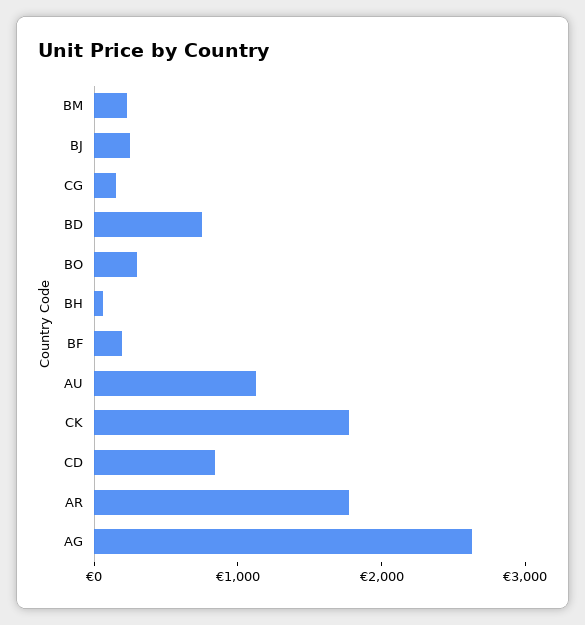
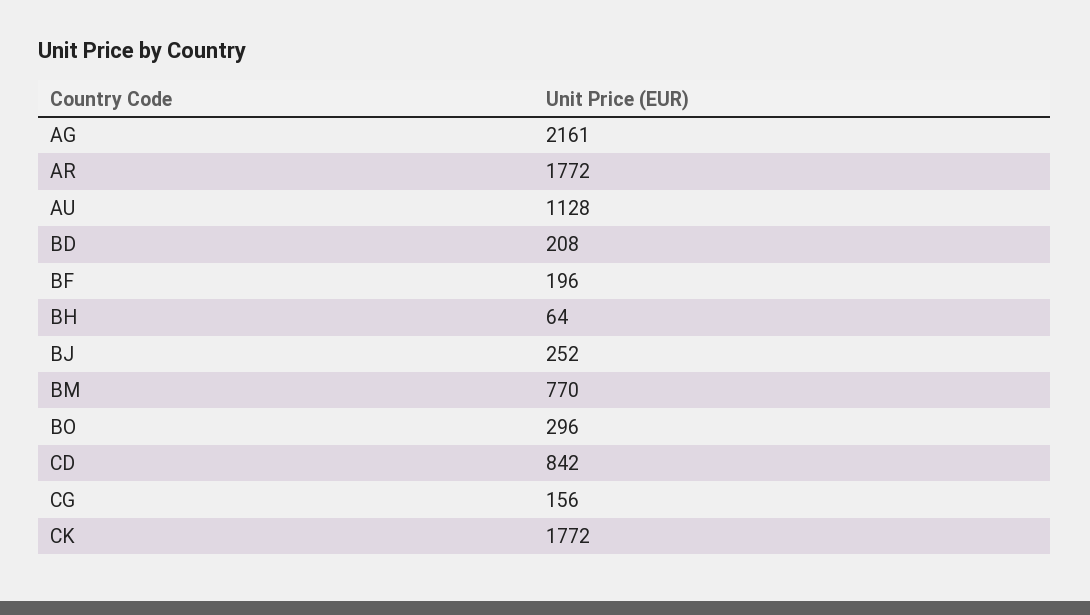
  {
-   "BM": 200,
+   "BM": 770,
    "BJ": 252,
    "CG": 156,
-   "BD": 800,
+   "BD": 208,
    "BO": 296,
    "BH": 64,
    "BF": 196,
    "AU": 1128,
    "CK": 1772,
    "CD": 842,
    "AR": 1772,
-   "AG": 2600
+   "AG": 2161
  }

